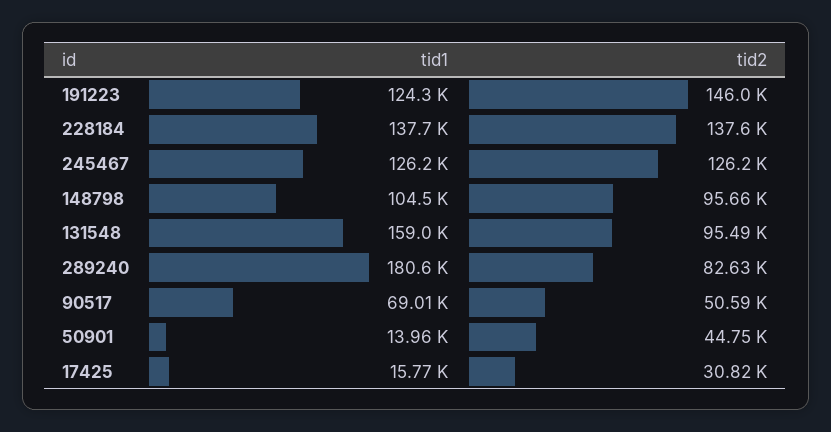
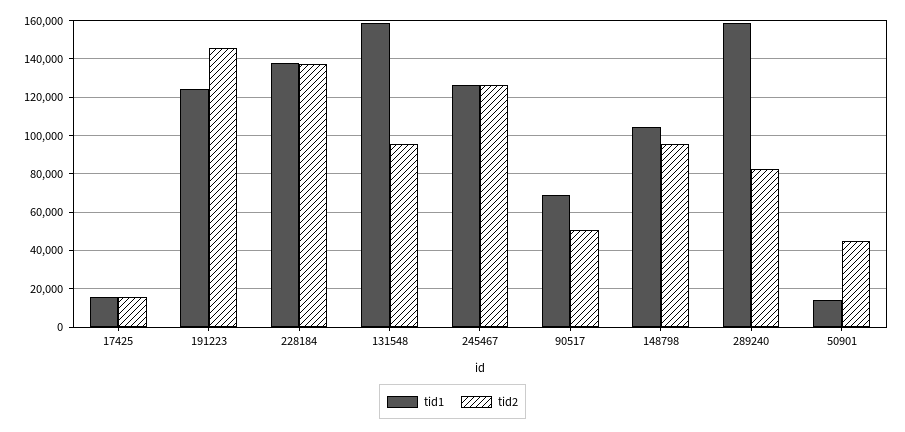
  {
    "tid1": {
      "191223": 124300,
      "228184": 137700,
      "245467": 126200,
      "148798": 104500,
      "131548": 159000,
-     "289240": 180600,
+     "289240": 160000,
      "90517": 69010,
      "50901": 13960,
      "17425": 15770
    },
    "tid2": {
      "191223": 146000,
      "228184": 137600,
      "245467": 126200,
      "148798": 95660,
      "131548": 95490,
      "289240": 82630,
      "90517": 50590,
      "50901": 44750,
-     "17425": 30820
+     "17425": 15000
    }
  }

